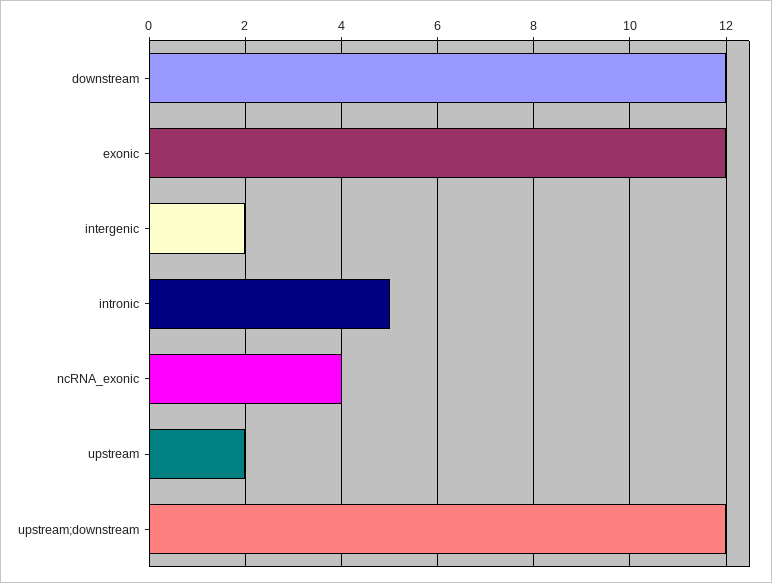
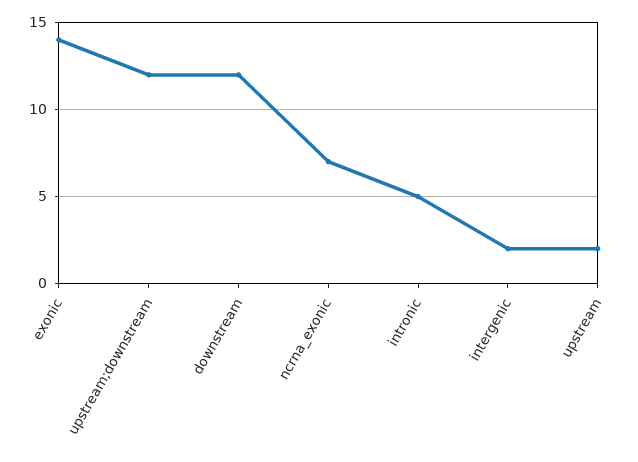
  {
    "downstream": 12,
-   "exonic": 12,
+   "exonic": 14,
    "intergenic": 2,
    "intronic": 5,
-   "ncRNA_exonic": 4,
+   "ncRNA_exonic": 7,
    "upstream": 2,
    "upstream;downstream": 12
  }

